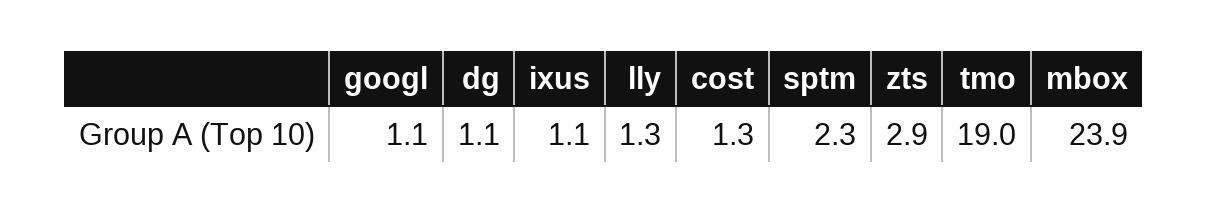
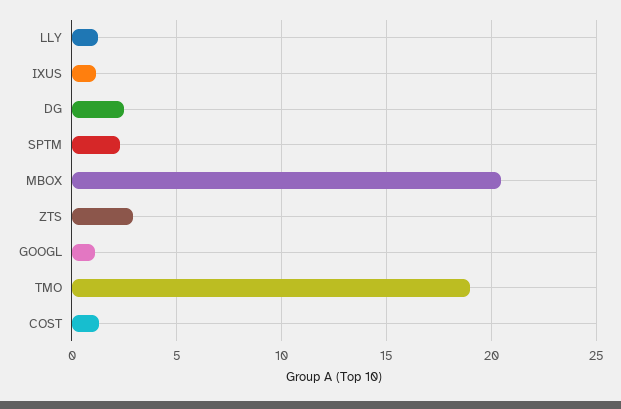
  {
    "googl": 1.1,
-   "dg": 1.1,
+   "dg": 2.5,
    "ixus": 1.1,
    "lly": 1.3,
    "cost": 1.3,
    "sptm": 2.3,
    "zts": 2.9,
    "tmo": 19,
-   "mbox": 23.9
+   "mbox": 20.5
  }

